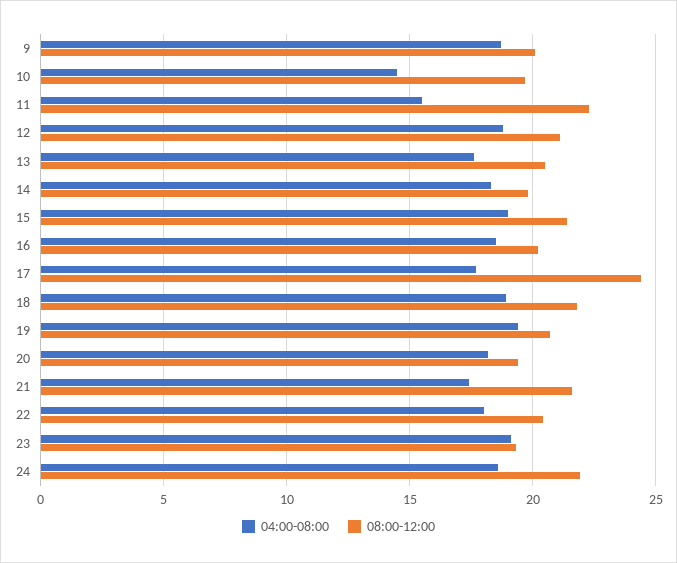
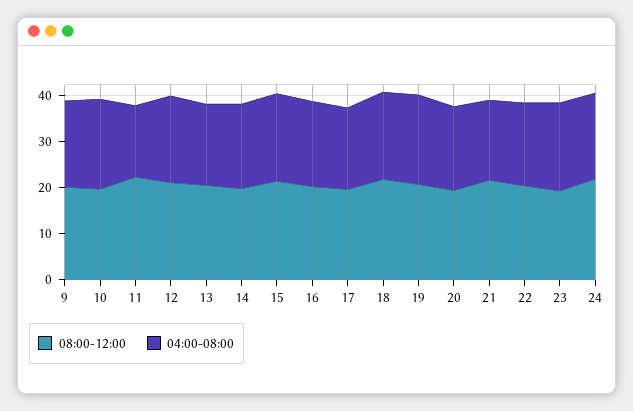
  {
    "04:00-08:00": {
      "9": 18.5,
-     "10": 14.5,
+     "10": 20,
      "11": 15.5,
      "12": 19,
      "13": 17.5,
      "14": 18.5,
      "15": 19,
      "16": 18.5,
      "17": 17.5,
      "18": 19,
      "19": 19.5,
      "20": 18,
      "21": 17.5,
      "22": 18,
      "23": 19,
      "24": 18.5
    },
    "08:00-12:00": {
      "9": 20,
      "10": 19.5,
      "11": 22.5,
      "12": 21,
      "13": 20.5,
      "14": 20,
      "15": 21.5,
      "16": 20,
-     "17": 24.5,
+     "17": 20,
      "18": 22,
      "19": 20.5,
      "20": 19.5,
      "21": 21.5,
      "22": 20.5,
      "23": 19.5,
      "24": 22
    }
  }

